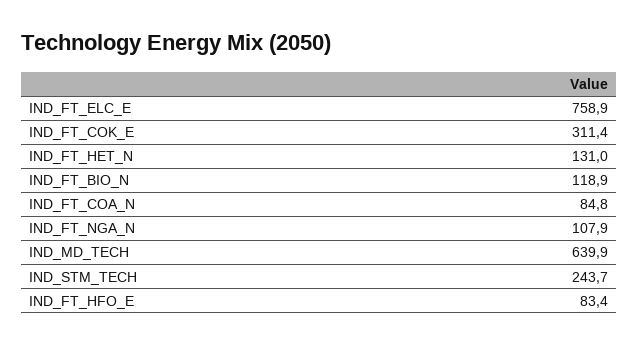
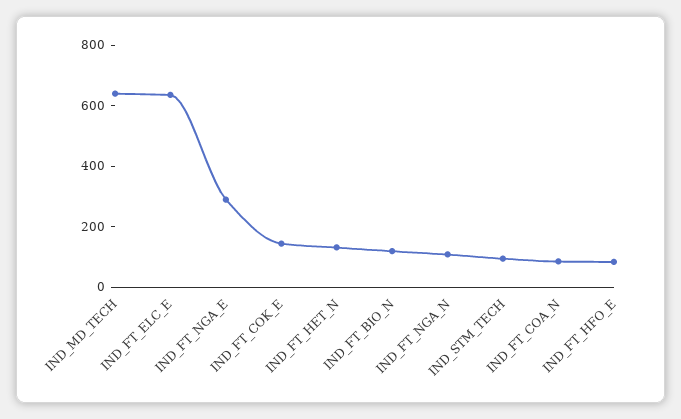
  {
-   "IND_FT_ELC_E": 758.9,
+   "IND_FT_ELC_E": 650,
-   "IND_FT_COK_E": 311.4,
+   "IND_FT_COK_E": 150,
    "IND_FT_HET_N": 131,
    "IND_FT_BIO_N": 118.9,
    "IND_FT_COA_N": 84.8,
    "IND_FT_NGA_N": 107.9,
    "IND_MD_TECH": 639.9,
-   "IND_STM_TECH": 243.7,
+   "IND_STM_TECH": 100,
-   "IND_FT_HFO_E": 83.4
+   "IND_FT_HFO_E": 83.4,
+   "IND_FT_NGA_E": 300
  }

